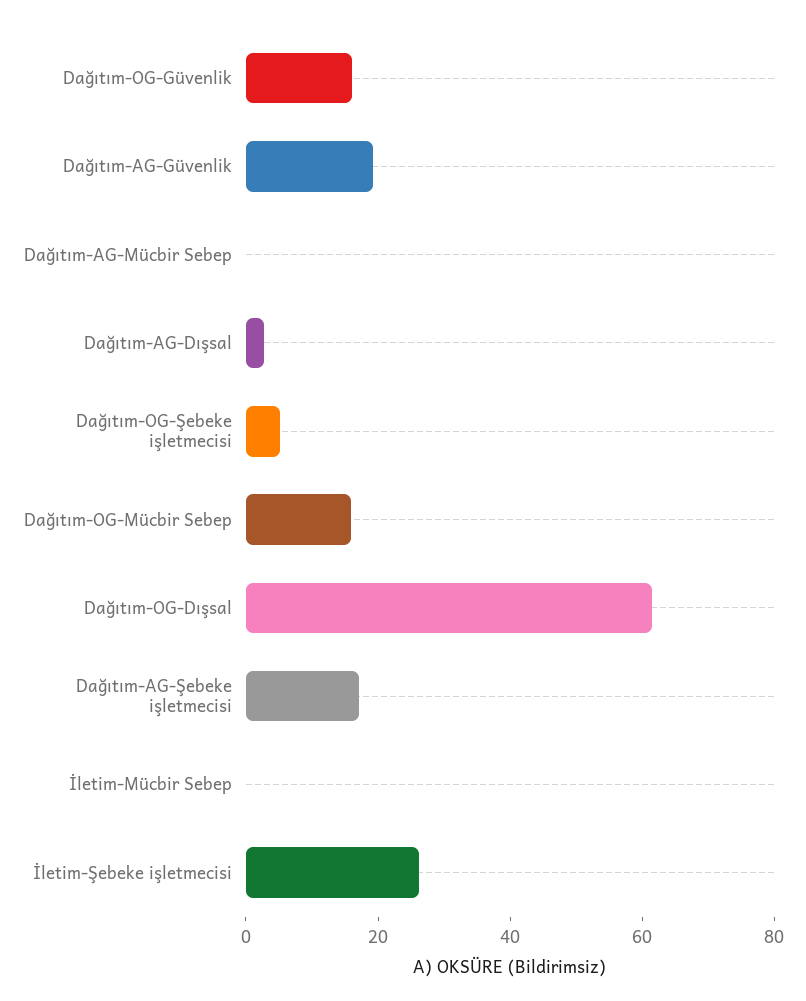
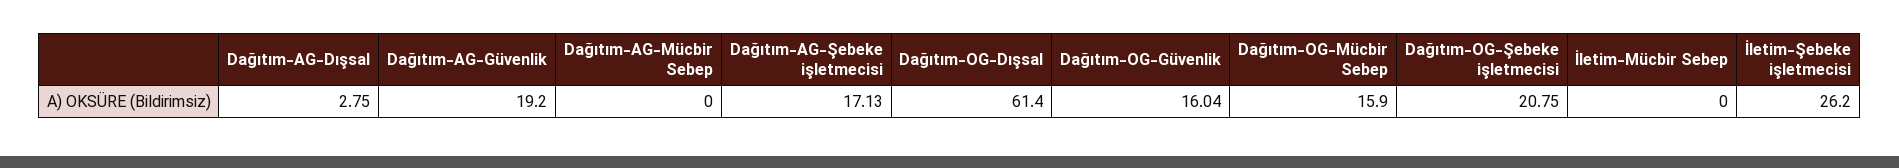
  {
    "Dağıtım-OG-Güvenlik": 16.04,
    "Dağıtım-AG-Güvenlik": 19.2,
    "Dağıtım-AG-Mücbir Sebep": 0,
    "Dağıtım-AG-Dışsal": 2.75,
-   "Dağıtım-OG-Şebeke işletmecisi": 5,
+   "Dağıtım-OG-Şebeke işletmecisi": 20.75,
    "Dağıtım-OG-Mücbir Sebep": 15.9,
    "Dağıtım-OG-Dışsal": 61.4,
    "Dağıtım-AG-Şebeke işletmecisi": 17.13,
    "İletim-Mücbir Sebep": 0,
    "İletim-Şebeke işletmecisi": 26.2
  }

